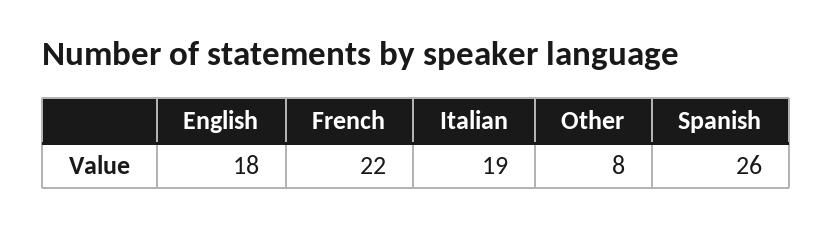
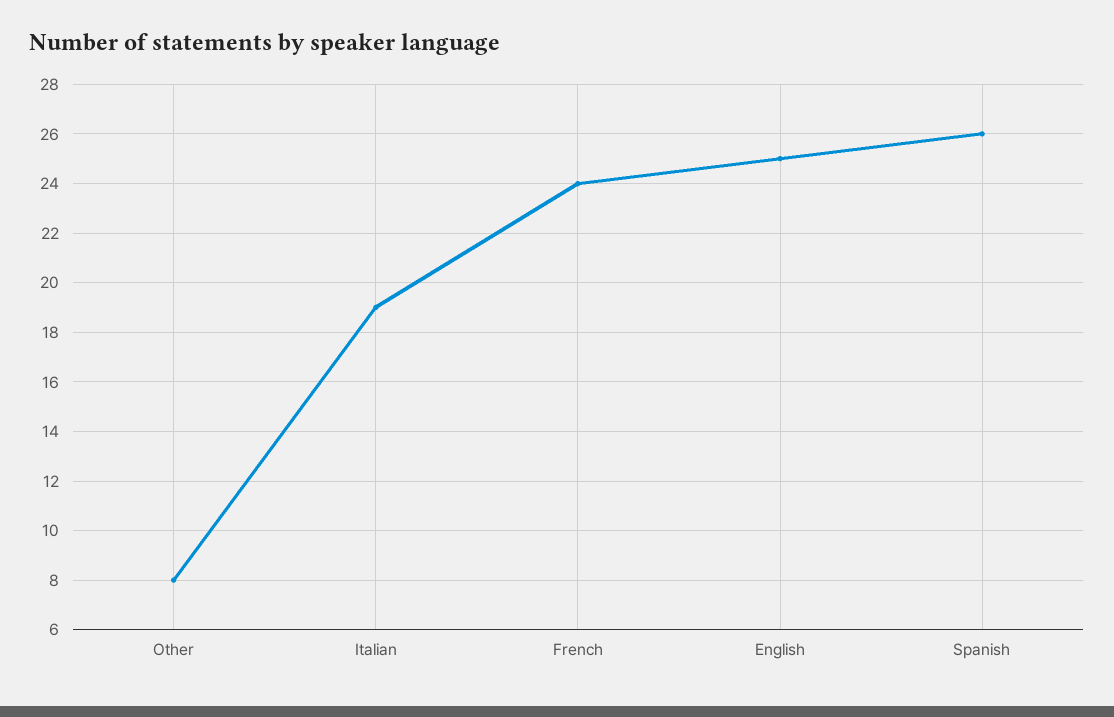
  {
-   "English": 18,
+   "English": 25,
-   "French": 22,
+   "French": 24,
    "Italian": 19,
    "Other": 8,
    "Spanish": 26
  }

